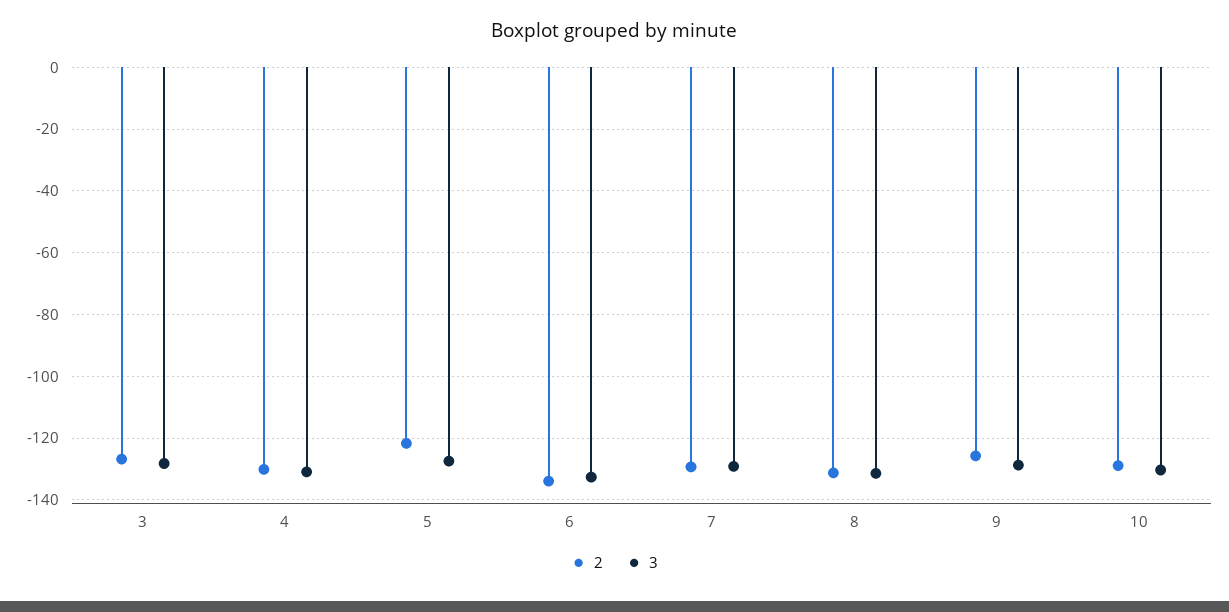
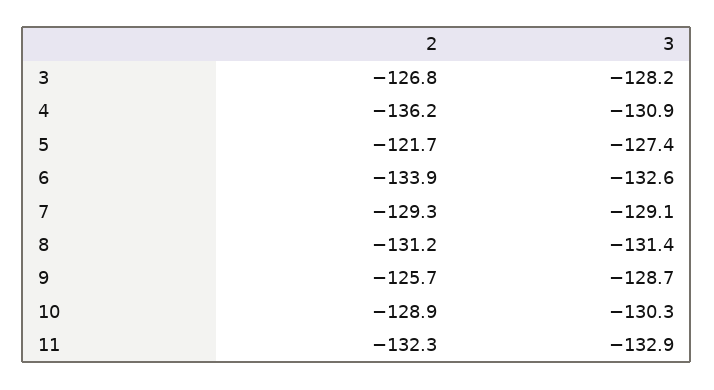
  {
    "2": {
      "3": -126.8,
-     "4": -130,
+     "4": -136.2,
      "5": -121.7,
      "6": -133.9,
      "7": -129.3,
      "8": -131.2,
      "9": -125.7,
-     "10": -128.9
+     "10": -128.9,
+     "11": -132.3
    },
    "3": {
      "3": -128.2,
      "4": -130.9,
      "5": -127.4,
      "6": -132.6,
      "7": -129.1,
      "8": -131.4,
      "9": -128.7,
-     "10": -130.3
+     "10": -130.3,
+     "11": -132.9
    }
  }

